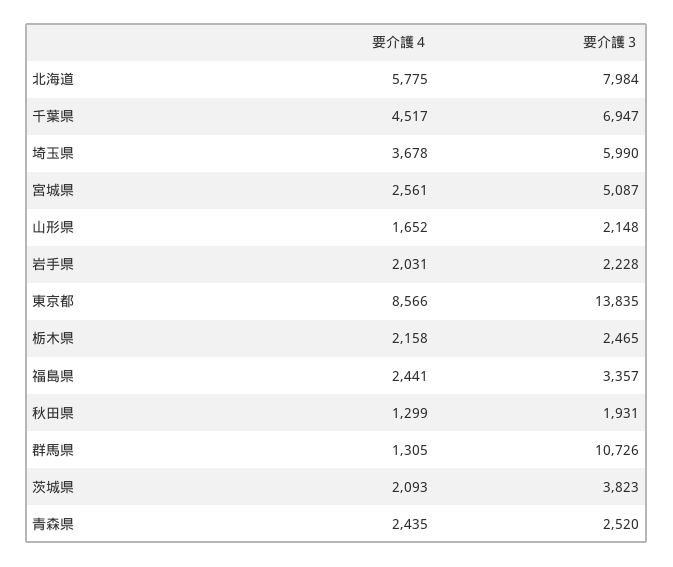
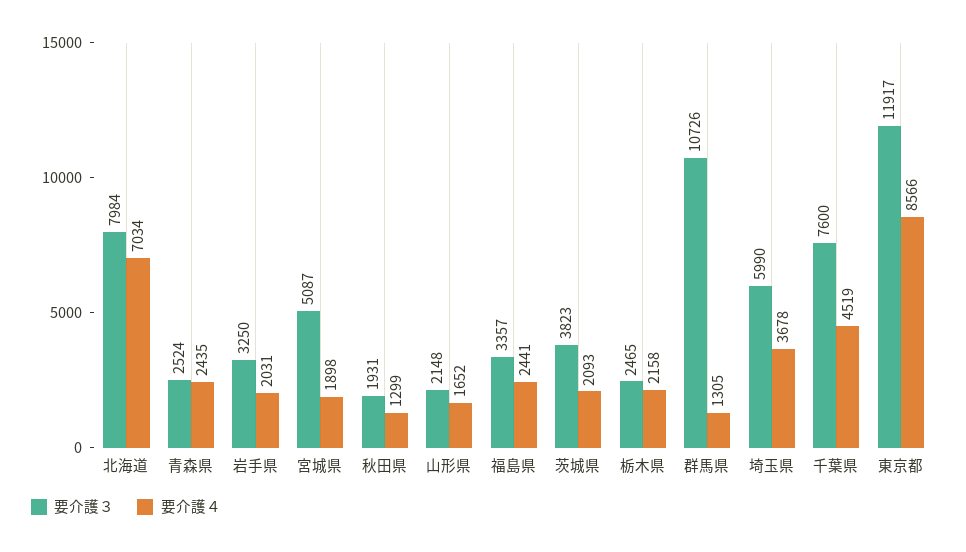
  {
    "要介護４": {
-     "北海道": 5775,
+     "北海道": 7034,
-     "千葉県": 4517,
+     "千葉県": 4519,
      "埼玉県": 3678,
-     "宮城県": 2561,
+     "宮城県": 1898,
      "山形県": 1652,
      "岩手県": 2031,
      "東京都": 8566,
      "栃木県": 2158,
      "福島県": 2441,
      "秋田県": 1299,
      "群馬県": 1305,
      "茨城県": 2093,
      "青森県": 2435
    },
    "要介護３": {
      "北海道": 7984,
-     "千葉県": 6947,
+     "千葉県": 7600,
      "埼玉県": 5990,
      "宮城県": 5087,
      "山形県": 2148,
-     "岩手県": 2228,
+     "岩手県": 3250,
-     "東京都": 13835,
+     "東京都": 11917,
      "栃木県": 2465,
      "福島県": 3357,
      "秋田県": 1931,
      "群馬県": 10726,
      "茨城県": 3823,
-     "青森県": 2520
+     "青森県": 2524
    }
  }

